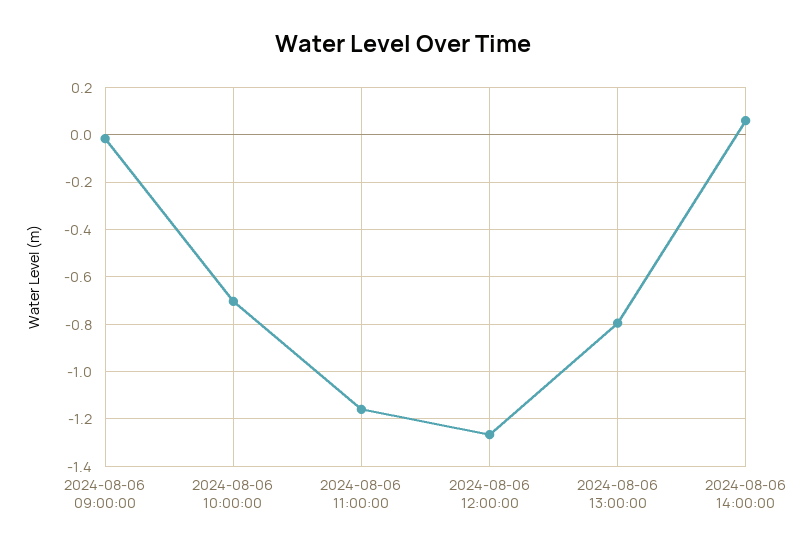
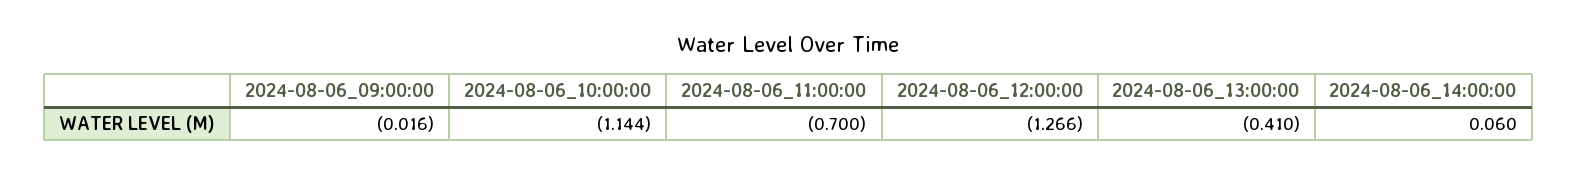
  {
    "2024-08-06 09:00:00": -0.016,
-   "2024-08-06 10:00:00": -0.7,
+   "2024-08-06 10:00:00": -1.144,
-   "2024-08-06 11:00:00": -1.15,
+   "2024-08-06 11:00:00": -0.7,
    "2024-08-06 12:00:00": -1.266,
-   "2024-08-06 13:00:00": -0.8,
+   "2024-08-06 13:00:00": -0.41,
    "2024-08-06 14:00:00": 0.06
  }

